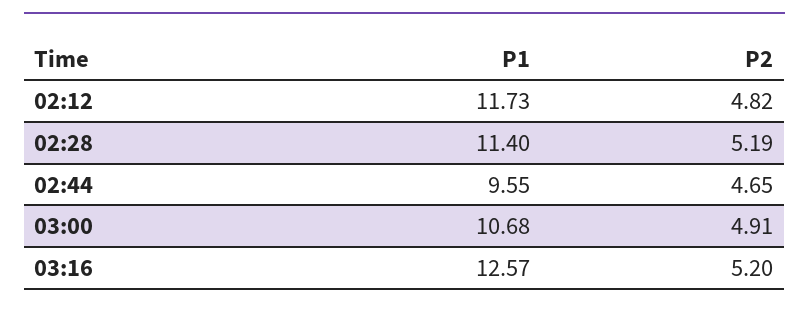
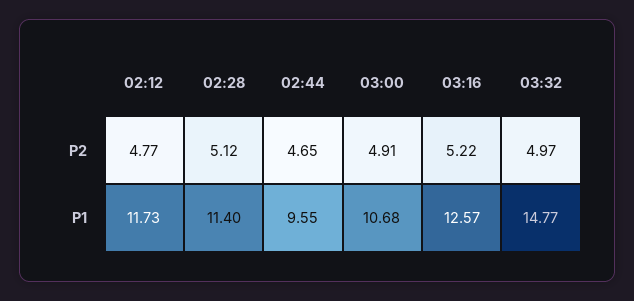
  {
    "P1": {
      "02:12": 11.73,
      "02:28": 11.4,
      "02:44": 9.55,
      "03:00": 10.68,
-     "03:16": 12.57
+     "03:16": 12.57,
+     "03:32": 14.77
    },
    "P2": {
-     "02:12": 4.82,
+     "02:12": 4.77,
-     "02:28": 5.19,
+     "02:28": 5.12,
      "02:44": 4.65,
      "03:00": 4.91,
-     "03:16": 5.2
+     "03:16": 5.22,
+     "03:32": 4.97
    }
  }

